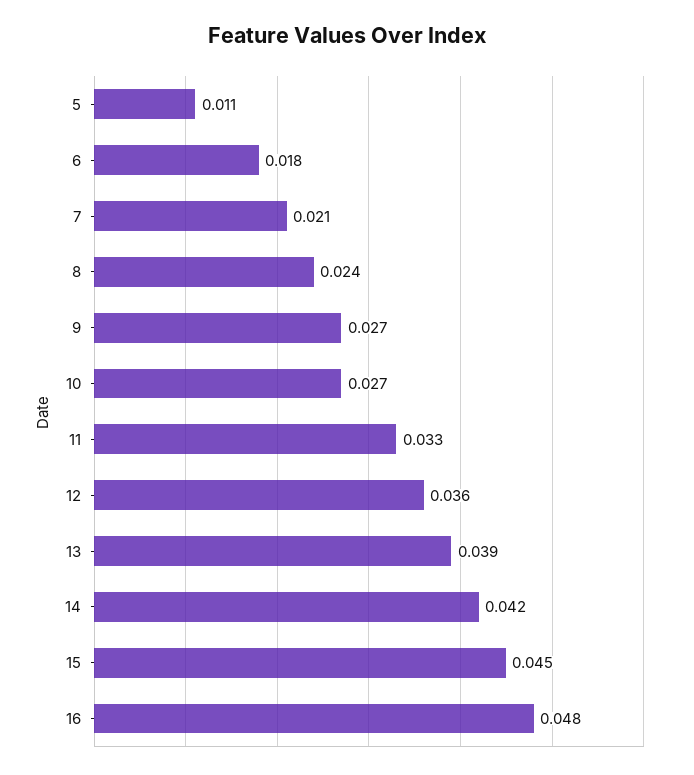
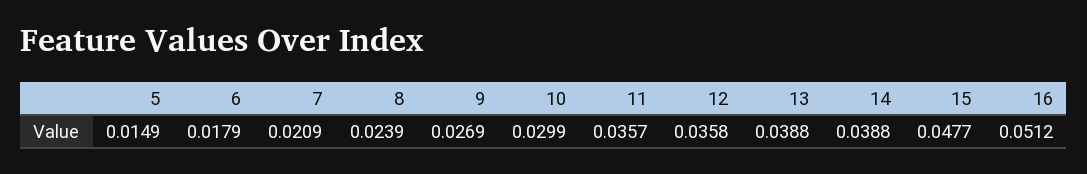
  {
-   "5": 0.011,
+   "5": 0.0149,
    "6": 0.0179,
    "7": 0.0209,
    "8": 0.0239,
    "9": 0.0269,
-   "10": 0.027,
+   "10": 0.0299,
-   "11": 0.033,
+   "11": 0.0357,
    "12": 0.0358,
    "13": 0.0388,
-   "14": 0.042,
+   "14": 0.0388,
-   "15": 0.045,
+   "15": 0.0477,
-   "16": 0.048
+   "16": 0.0512
  }

